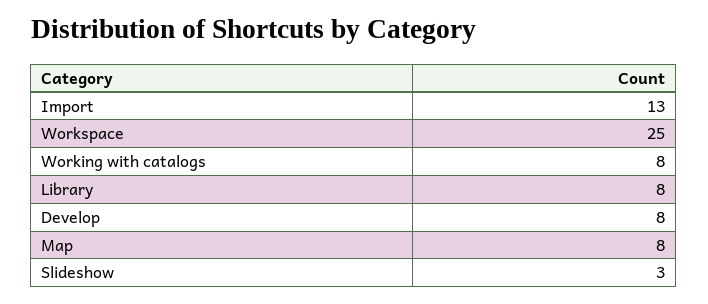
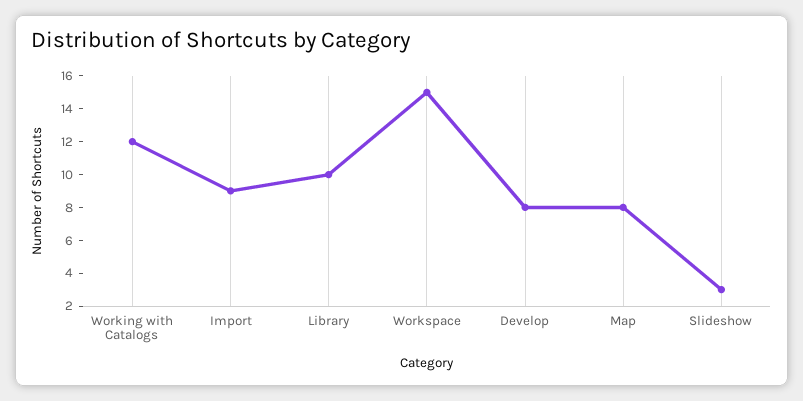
  {
-   "Import": 13,
+   "Import": 9,
-   "Workspace": 25,
+   "Workspace": 15,
-   "Working with catalogs": 8,
+   "Working with catalogs": 12,
-   "Library": 8,
+   "Library": 10,
    "Develop": 8,
    "Map": 8,
    "Slideshow": 3
  }

